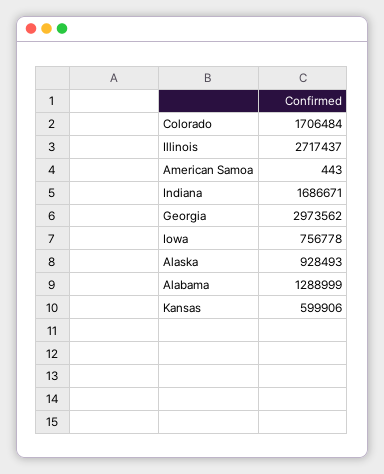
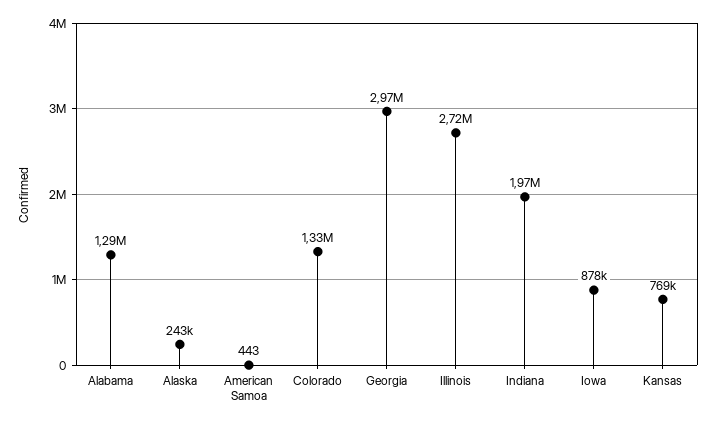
  {
-   "Colorado": 1706484,
+   "Colorado": 1330000,
    "Illinois": 2717437,
    "American Samoa": 443,
-   "Indiana": 1686671,
+   "Indiana": 1970000,
    "Georgia": 2973562,
-   "Iowa": 756778,
+   "Iowa": 878000,
-   "Alaska": 928493,
+   "Alaska": 243000,
    "Alabama": 1288999,
-   "Kansas": 599906
+   "Kansas": 769000
  }

